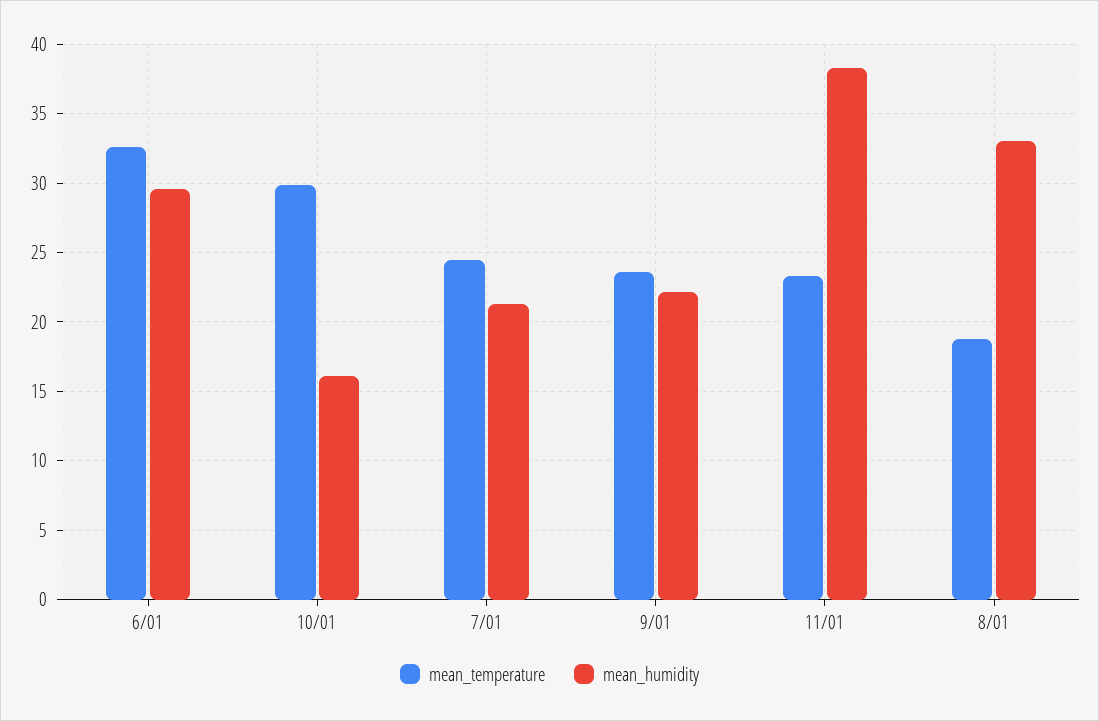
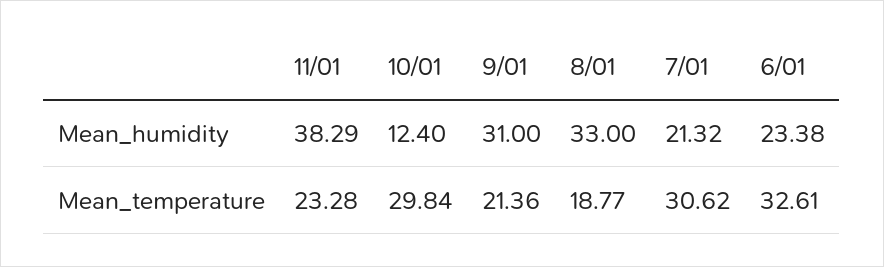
  {
    "mean_temperature": {
      "6/01": 32.61,
      "10/01": 29.84,
-     "7/01": 24.5,
+     "7/01": 30.62,
-     "9/01": 23.5,
+     "9/01": 21.36,
      "11/01": 23.28,
      "8/01": 18.77
    },
    "mean_humidity": {
-     "6/01": 29.5,
+     "6/01": 23.38,
-     "10/01": 16,
+     "10/01": 12.4,
      "7/01": 21.32,
-     "9/01": 22,
+     "9/01": 31,
      "11/01": 38.29,
      "8/01": 33
    }
  }

